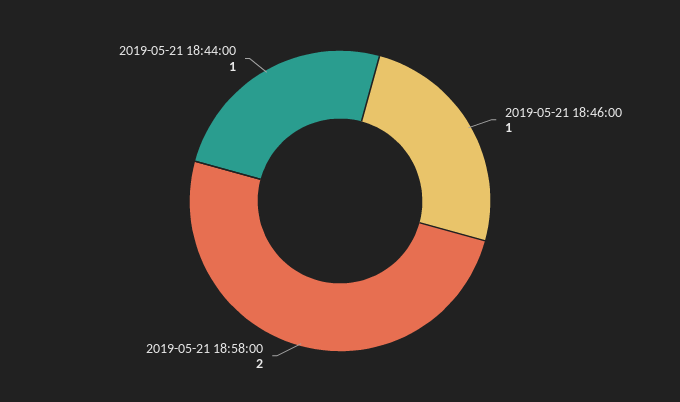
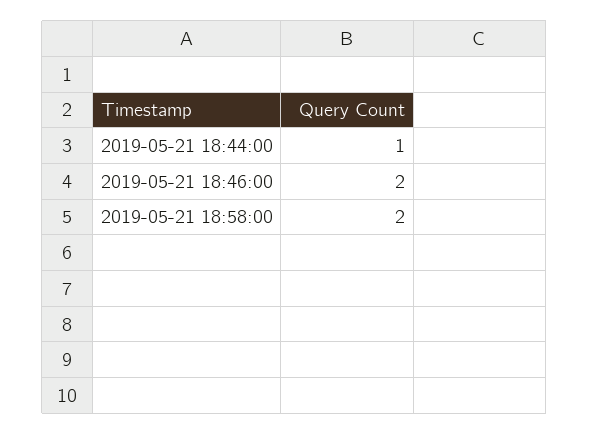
  {
-   "2019-05-21 18:46:00": 1,
+   "2019-05-21 18:46:00": 2,
    "2019-05-21 18:58:00": 2,
    "2019-05-21 18:44:00": 1
  }

